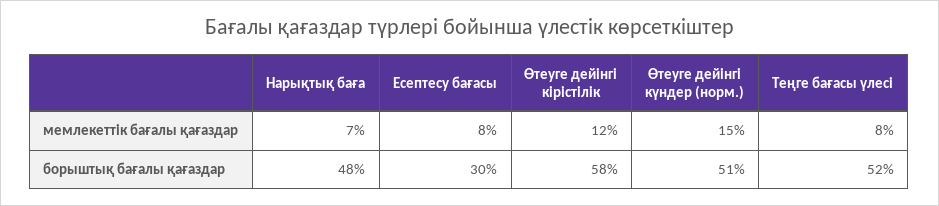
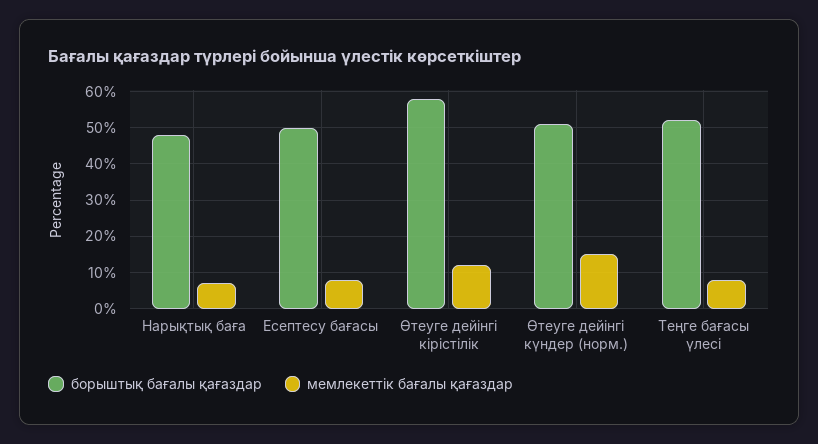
  {
    "мемлекеттік бағалы қағаздар": {
      "Нарықтық баға": 7,
      "Есептесу бағасы": 8,
      "Өтеуге дейінгі кірістілік": 12,
      "Өтеуге дейінгі күндер (норм.)": 15,
      "Теңге бағасы үлесі": 8
    },
    "борыштық бағалы қағаздар": {
      "Нарықтық баға": 48,
-     "Есептесу бағасы": 30,
+     "Есептесу бағасы": 50,
      "Өтеуге дейінгі кірістілік": 58,
      "Өтеуге дейінгі күндер (норм.)": 51,
      "Теңге бағасы үлесі": 52
    }
  }

